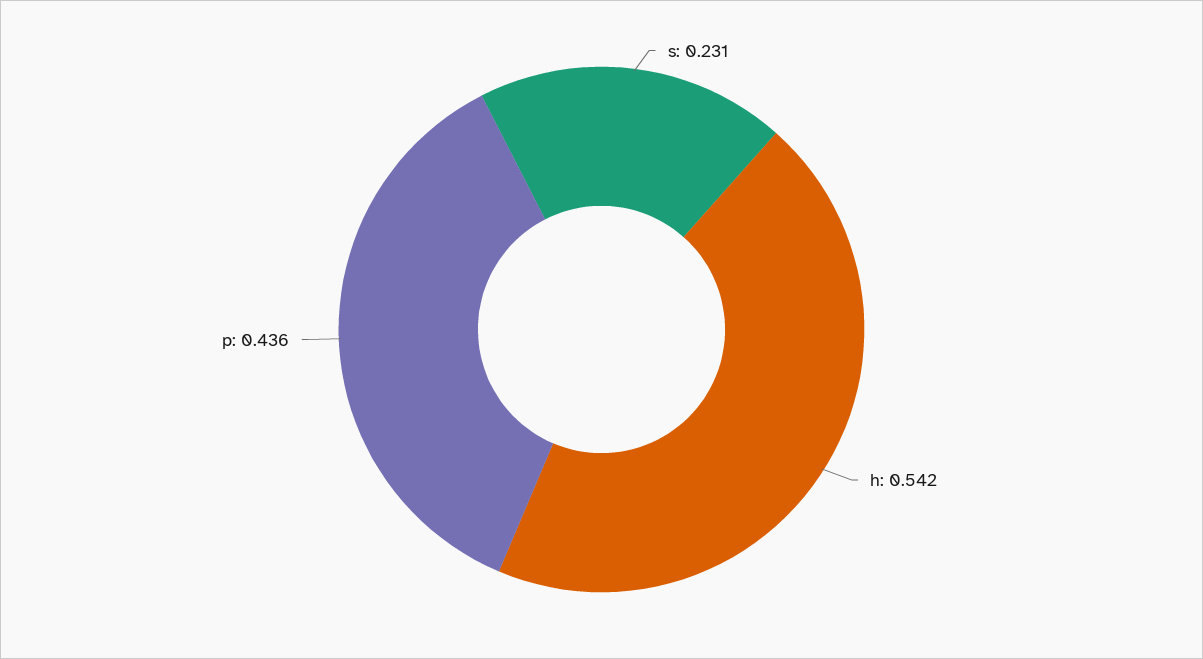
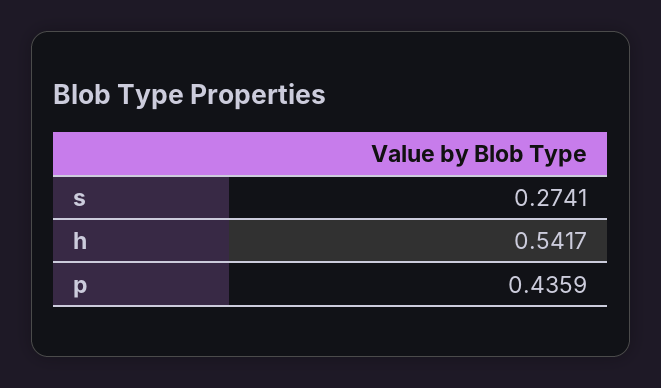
  {
-   "s": 0.231,
+   "s": 0.2741,
    "h": 0.5417,
    "p": 0.4359
  }

